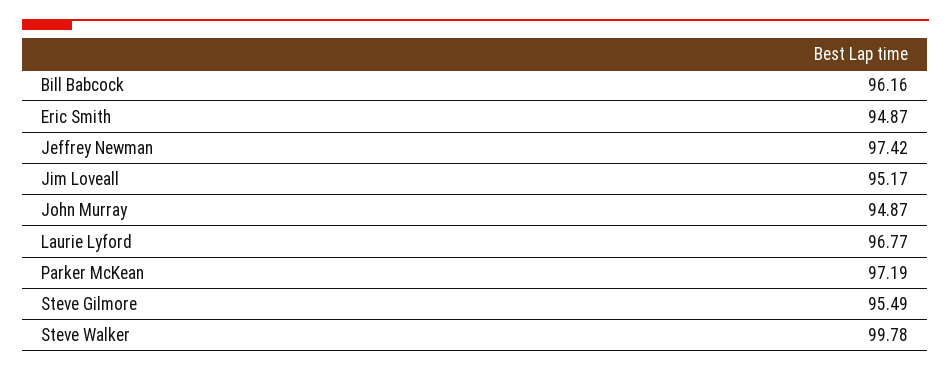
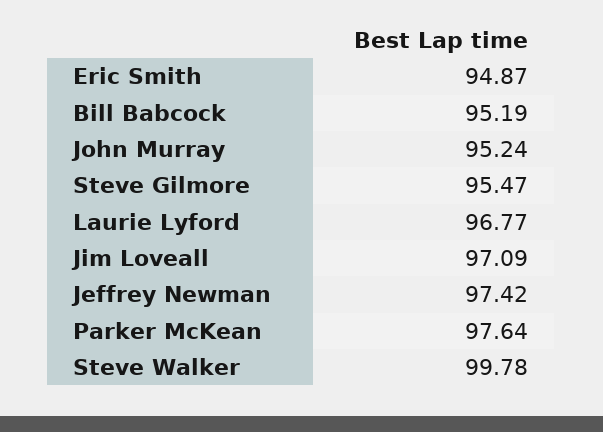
  {
-   "Bill Babcock": 96.16,
+   "Bill Babcock": 95.19,
    "Eric Smith": 94.87,
    "Jeffrey Newman": 97.42,
-   "Jim Loveall": 95.17,
+   "Jim Loveall": 97.09,
-   "John Murray": 94.87,
+   "John Murray": 95.24,
    "Laurie Lyford": 96.77,
-   "Parker McKean": 97.19,
+   "Parker McKean": 97.64,
-   "Steve Gilmore": 95.49,
+   "Steve Gilmore": 95.47,
    "Steve Walker": 99.78
  }

